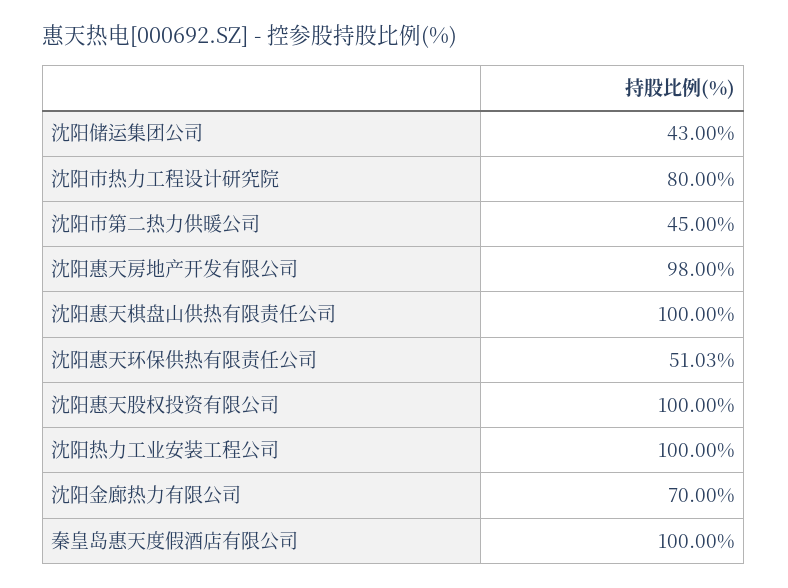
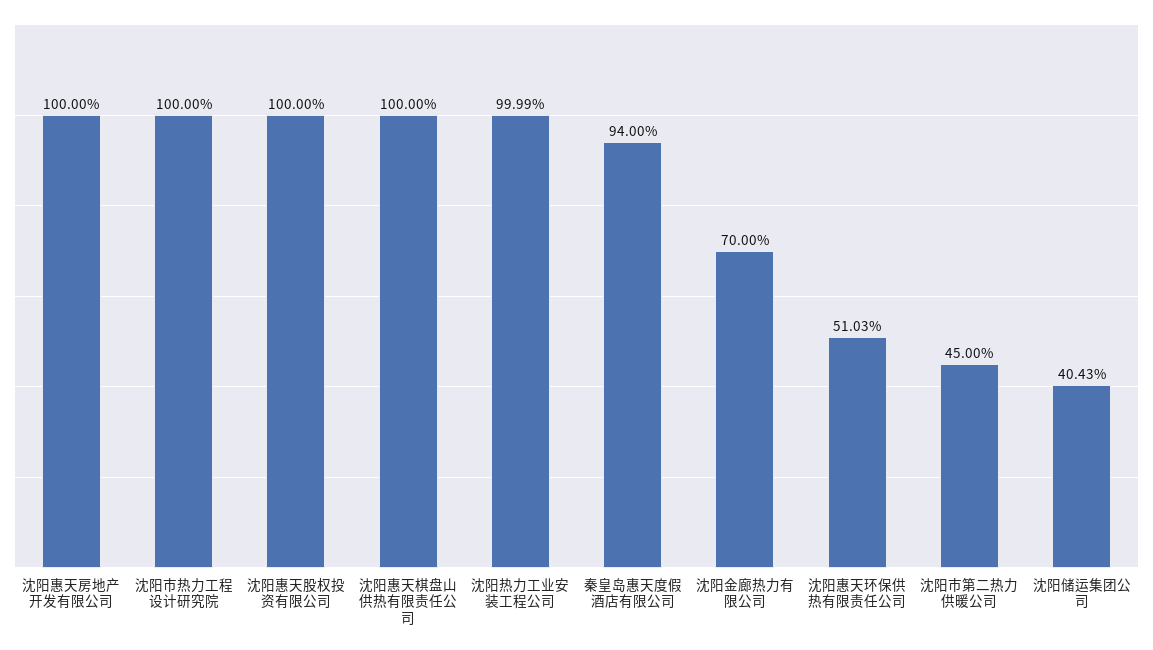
  {
-   "沈阳储运集团公司": 43,
+   "沈阳储运集团公司": 40.43,
-   "沈阳市热力工程设计研究院": 80,
+   "沈阳市热力工程设计研究院": 100,
    "沈阳市第二热力供暖公司": 45,
-   "沈阳惠天房地产开发有限公司": 98,
+   "沈阳惠天房地产开发有限公司": 100,
    "沈阳惠天棋盘山供热有限责任公司": 100,
    "沈阳惠天环保供热有限责任公司": 51.03,
    "沈阳惠天股权投资有限公司": 100,
-   "沈阳热力工业安装工程公司": 100,
+   "沈阳热力工业安装工程公司": 99.99,
    "沈阳金廊热力有限公司": 70,
-   "秦皇岛惠天度假酒店有限公司": 100
+   "秦皇岛惠天度假酒店有限公司": 94
  }

